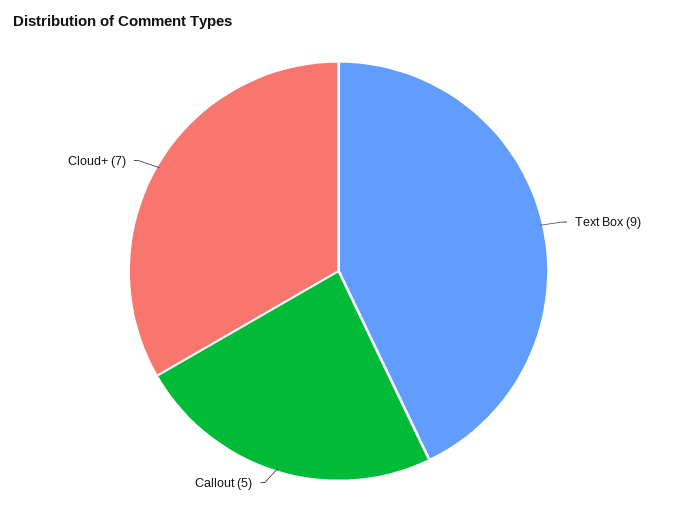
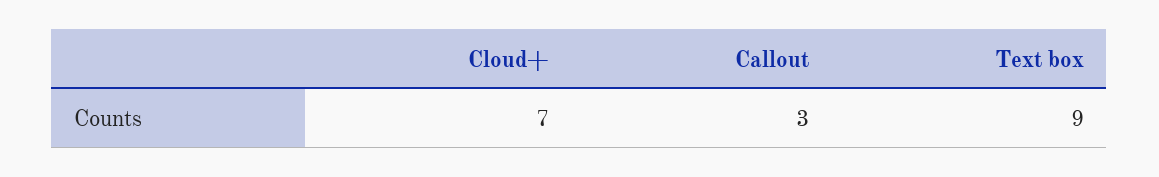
  {
    "Text Box": 9,
-   "Callout": 5,
+   "Callout": 3,
    "Cloud+": 7
  }

